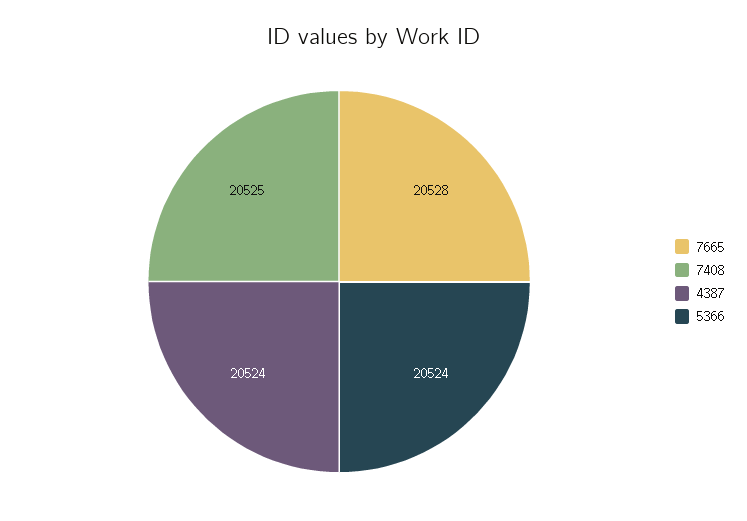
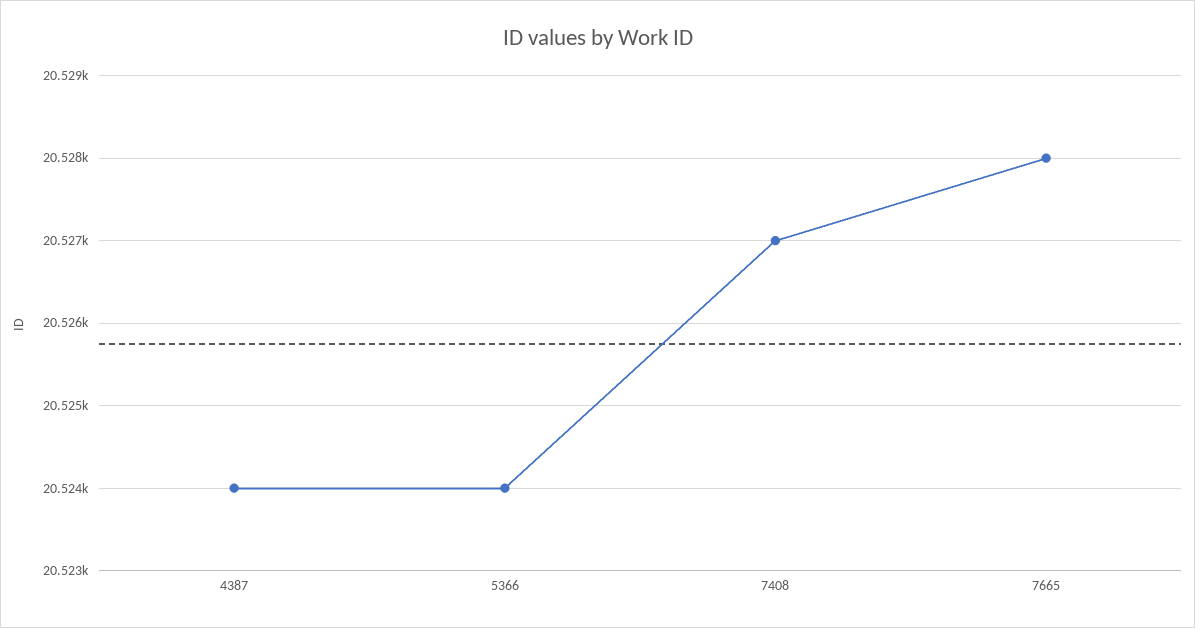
  {
    "7665": 20528,
-   "7408": 20525,
+   "7408": 20527,
    "4387": 20524,
    "5366": 20524
  }

